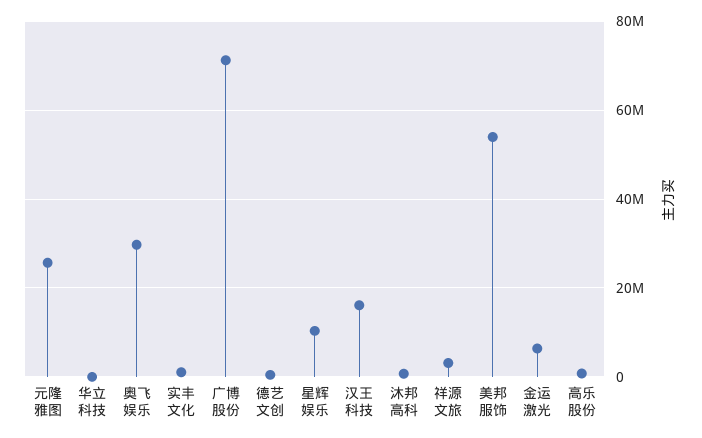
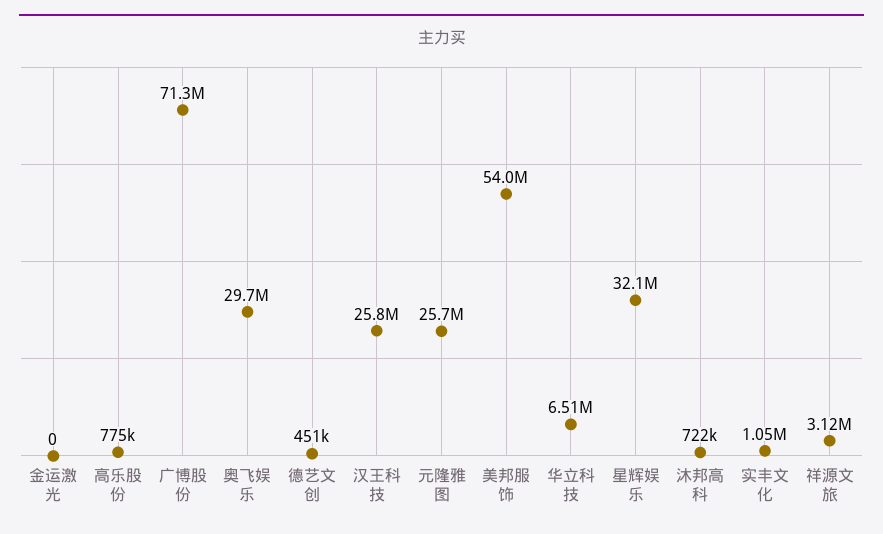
  {
    "元隆雅图": 25700000,
-   "华立科技": 0,
+   "华立科技": 6510000,
    "奥飞娱乐": 29700000,
    "实丰文化": 1050000,
    "广博股份": 71300000,
    "德艺文创": 451000,
-   "星辉娱乐": 10000000,
+   "星辉娱乐": 32100000,
-   "汉王科技": 16000000,
+   "汉王科技": 25800000,
    "沐邦高科": 722000,
    "祥源文旅": 3120000,
    "美邦服饰": 54000000,
-   "金运激光": 6000000,
+   "金运激光": 0,
    "高乐股份": 775000
  }

